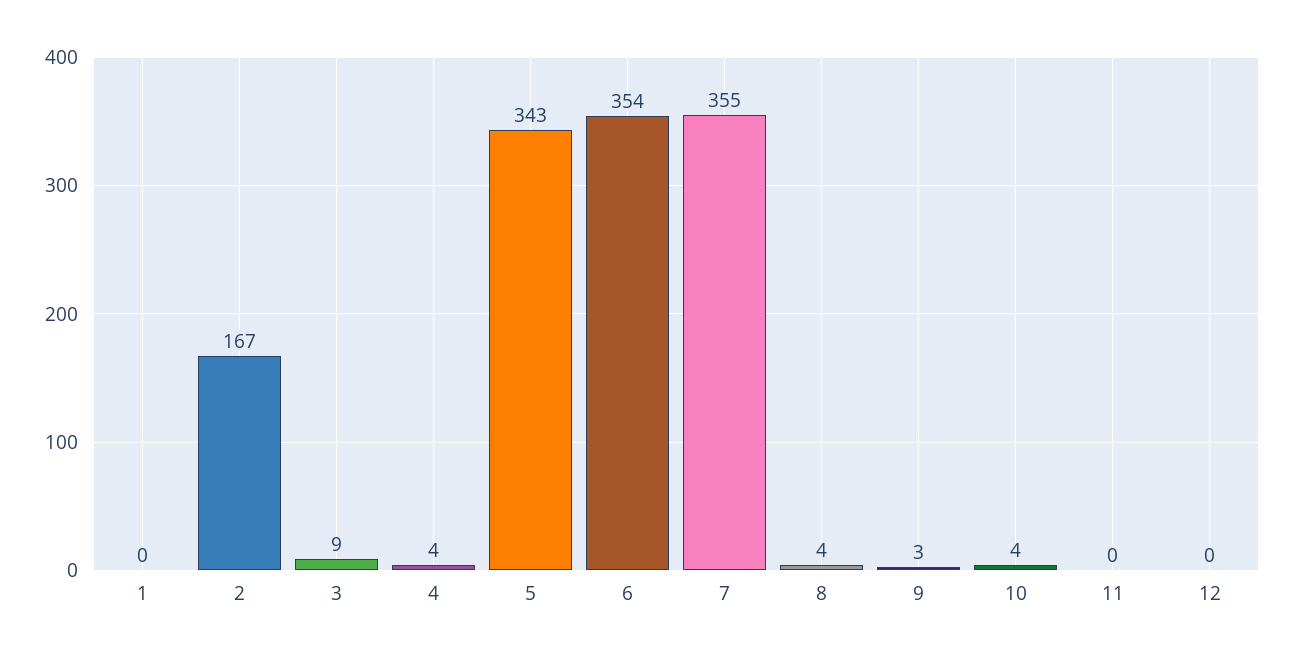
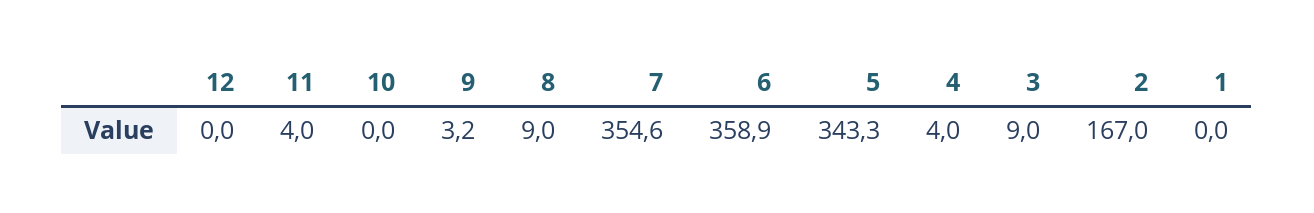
  {
    "1": 0,
    "2": 167,
    "3": 9,
    "4": 4,
    "5": 343.3,
-   "6": 354,
+   "6": 358.9,
    "7": 354.6,
-   "8": 4,
+   "8": 9,
    "9": 3.2,
-   "10": 4,
+   "10": 0,
-   "11": 0,
+   "11": 4,
    "12": 0
  }

